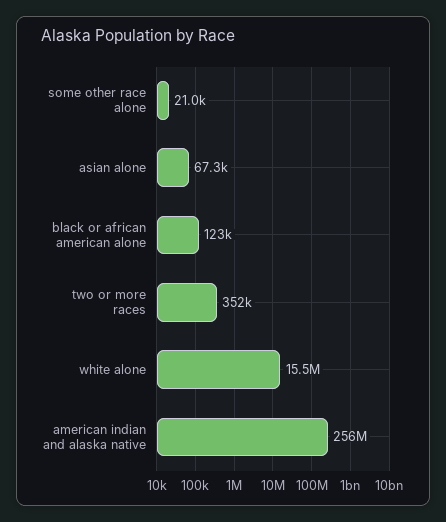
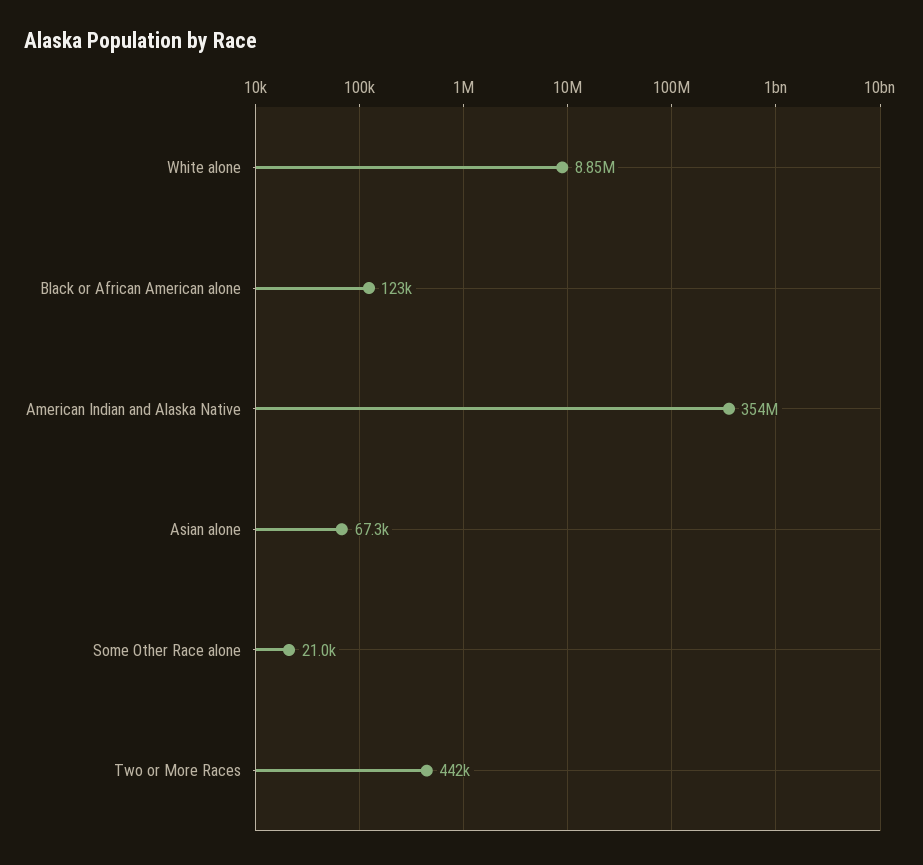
  {
    "some other race alone": 21000,
    "asian alone": 67300,
    "black or african american alone": 123000,
-   "two or more races": 352000,
+   "two or more races": 442000,
-   "white alone": 15500000,
+   "white alone": 8850000,
-   "american indian and alaska native": 256000000
+   "american indian and alaska native": 354000000
  }

